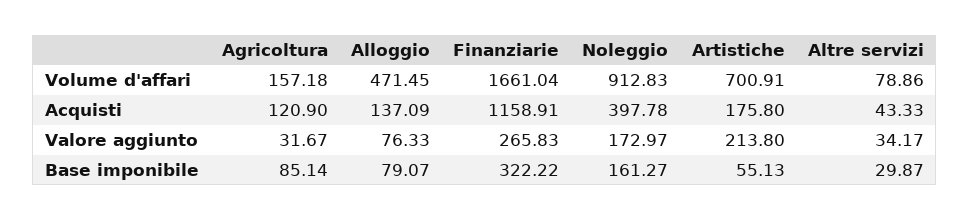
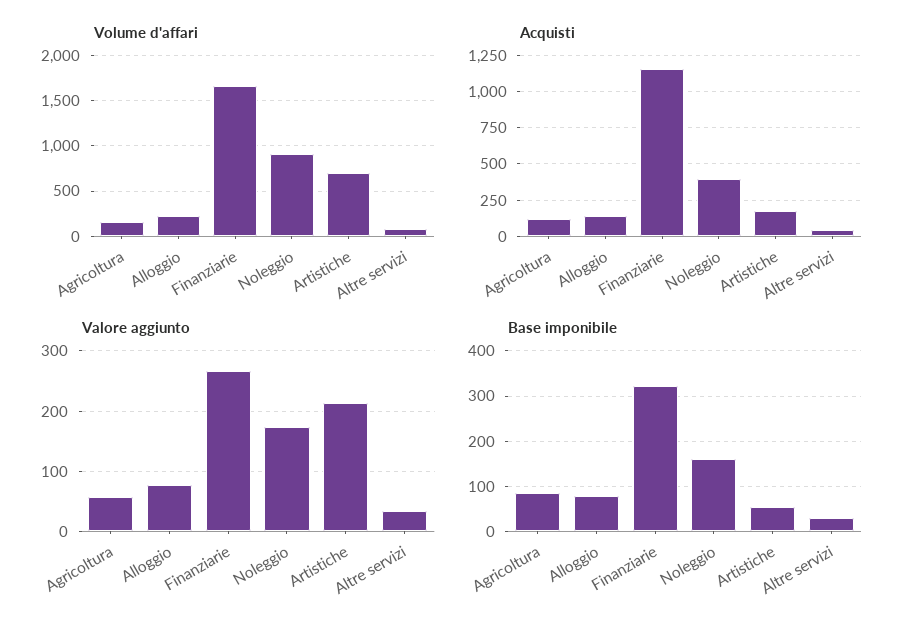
  {
    "Volume d'affari": {
      "Agricoltura": 157.18,
-     "Alloggio": 471.45,
+     "Alloggio": 200,
      "Finanziarie": 1661.04,
      "Noleggio": 912.83,
      "Artistiche": 700.91,
      "Altre servizi": 78.86
    },
    "Acquisti": {
      "Agricoltura": 120.9,
      "Alloggio": 137.09,
      "Finanziarie": 1158.91,
      "Noleggio": 397.78,
      "Artistiche": 175.8,
      "Altre servizi": 43.33
    },
    "Valore aggiunto": {
-     "Agricoltura": 31.67,
+     "Agricoltura": 60,
      "Alloggio": 76.33,
      "Finanziarie": 265.83,
      "Noleggio": 172.97,
      "Artistiche": 213.8,
      "Altre servizi": 34.17
    },
    "Base imponibile": {
      "Agricoltura": 85.14,
      "Alloggio": 79.07,
      "Finanziarie": 322.22,
      "Noleggio": 161.27,
      "Artistiche": 55.13,
      "Altre servizi": 29.87
    }
  }

